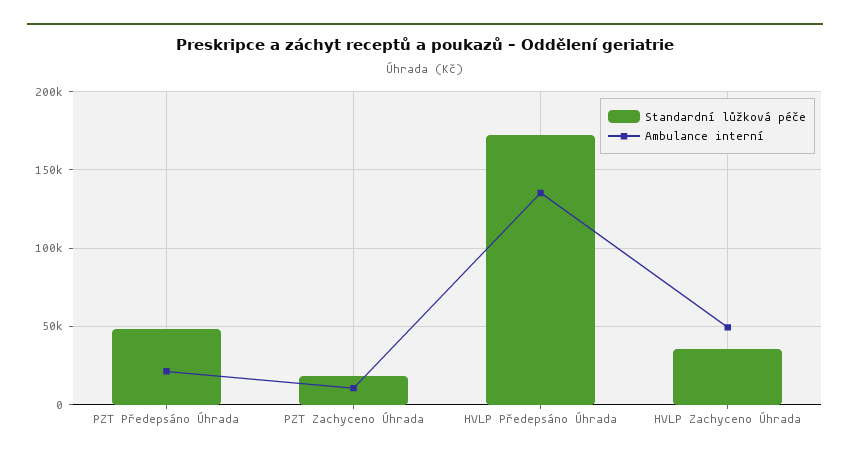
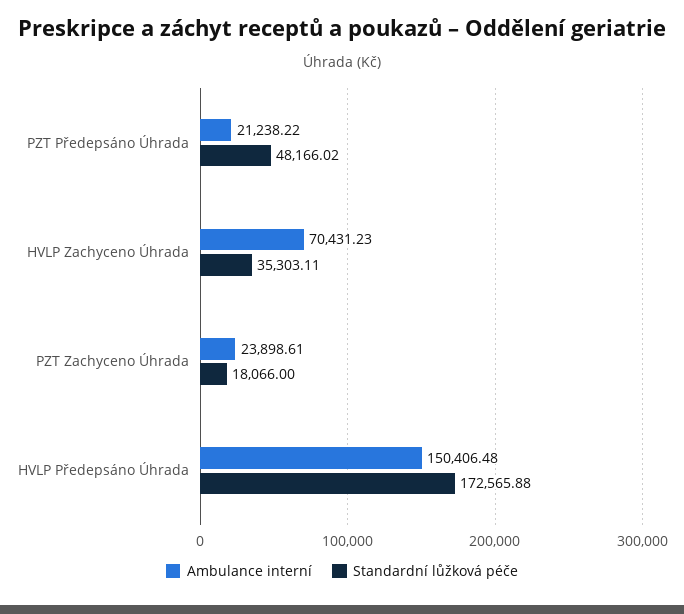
  {
    "Standardní lůžková péče": {
      "PZT Předepsáno Úhrada": 48166.02,
      "PZT Zachyceno Úhrada": 18066,
      "HVLP Předepsáno Úhrada": 172565.88,
      "HVLP Zachyceno Úhrada": 35303.11
    },
    "Ambulance interní": {
      "PZT Předepsáno Úhrada": 21238.22,
-     "PZT Zachyceno Úhrada": 10000,
+     "PZT Zachyceno Úhrada": 23898.61,
-     "HVLP Předepsáno Úhrada": 135000,
+     "HVLP Předepsáno Úhrada": 150406.48,
-     "HVLP Zachyceno Úhrada": 50000
+     "HVLP Zachyceno Úhrada": 70431.23
    }
  }

